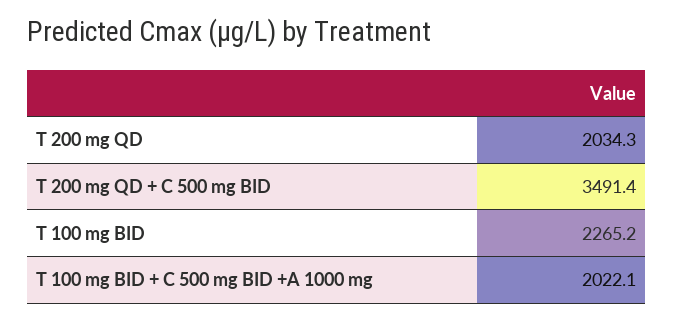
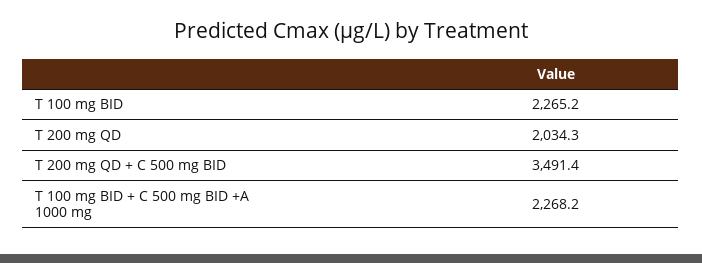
  {
    "T 200 mg QD": 2034.3,
    "T 200 mg QD + C 500 mg BID": 3491.4,
    "T 100 mg BID": 2265.2,
-   "T 100 mg BID + C 500 mg BID +A 1000 mg": 2022.1
+   "T 100 mg BID + C 500 mg BID +A 1000 mg": 2268.2
  }

